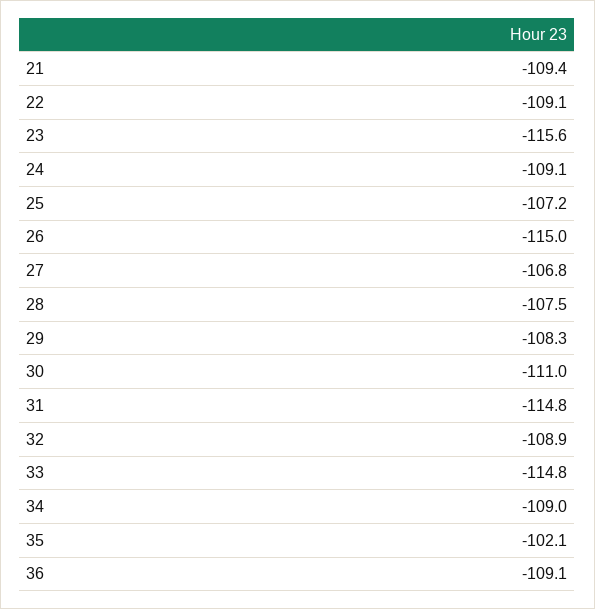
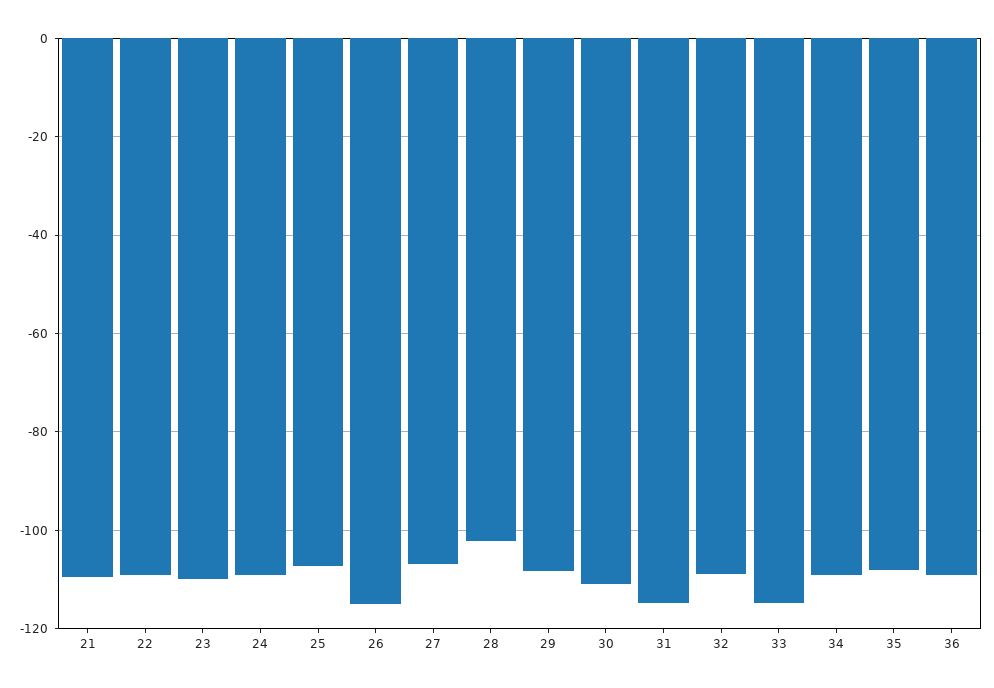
  {
    "21": -109.4,
    "22": -109.1,
-   "23": -115.6,
+   "23": -110,
    "24": -109.1,
    "25": -107.2,
    "26": -115,
    "27": -106.8,
-   "28": -107.5,
+   "28": -102,
    "29": -108.3,
    "30": -111,
    "31": -114.8,
    "32": -108.9,
    "33": -114.8,
    "34": -109,
-   "35": -102.1,
+   "35": -108,
    "36": -109.1
  }

